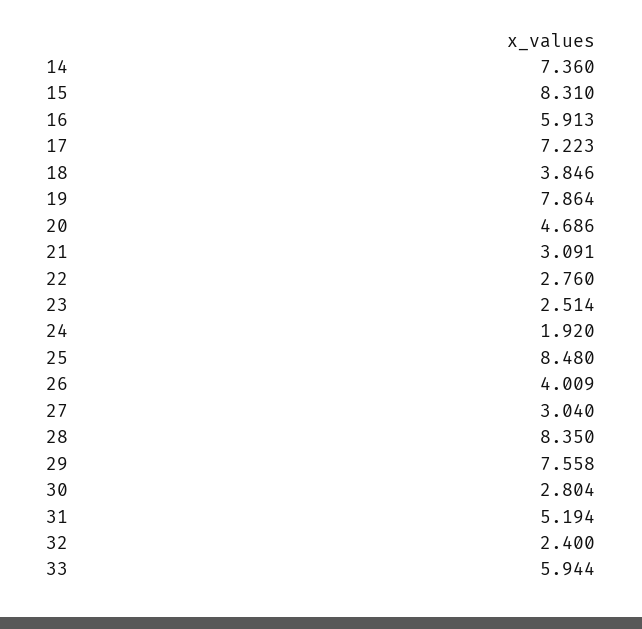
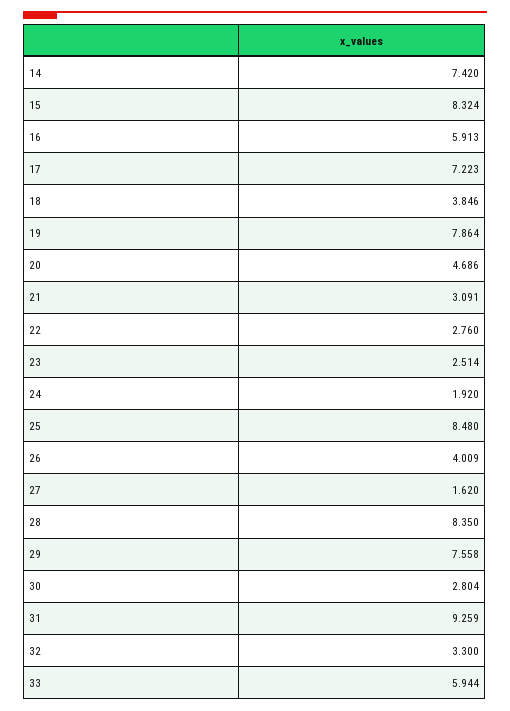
  {
-   "14": 7.36,
+   "14": 7.42,
-   "15": 8.31,
+   "15": 8.324,
    "16": 5.913,
    "17": 7.223,
    "18": 3.846,
    "19": 7.864,
    "20": 4.686,
    "21": 3.091,
    "22": 2.76,
    "23": 2.514,
    "24": 1.92,
    "25": 8.48,
    "26": 4.009,
-   "27": 3.04,
+   "27": 1.62,
    "28": 8.35,
    "29": 7.558,
    "30": 2.804,
-   "31": 5.194,
+   "31": 9.259,
-   "32": 2.4,
+   "32": 3.3,
    "33": 5.944
  }

